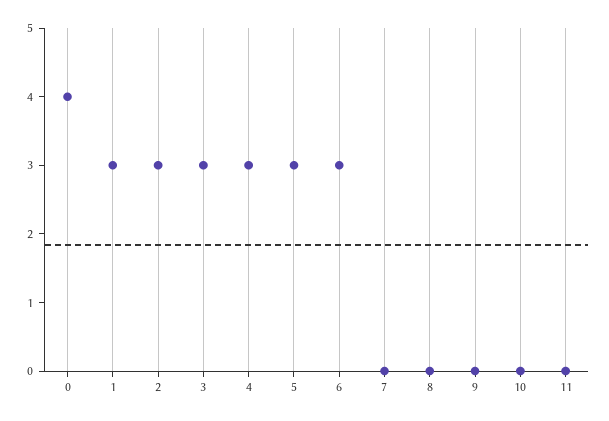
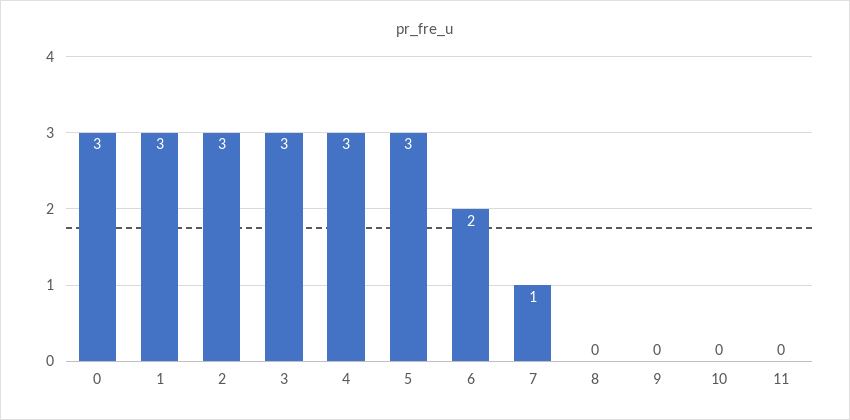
  {
-   "0": 4,
+   "0": 3,
    "1": 3,
    "2": 3,
    "3": 3,
    "4": 3,
    "5": 3,
-   "6": 3,
+   "6": 2,
-   "7": 0,
+   "7": 1,
    "8": 0,
    "9": 0,
    "10": 0,
    "11": 0
  }

